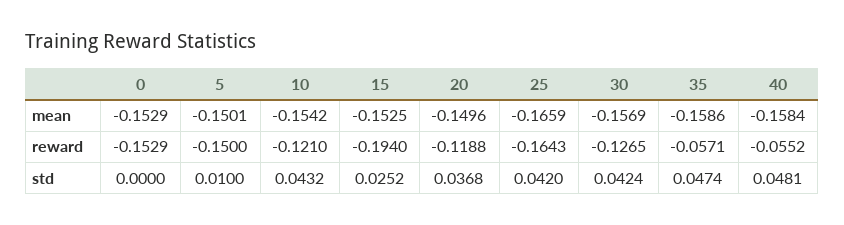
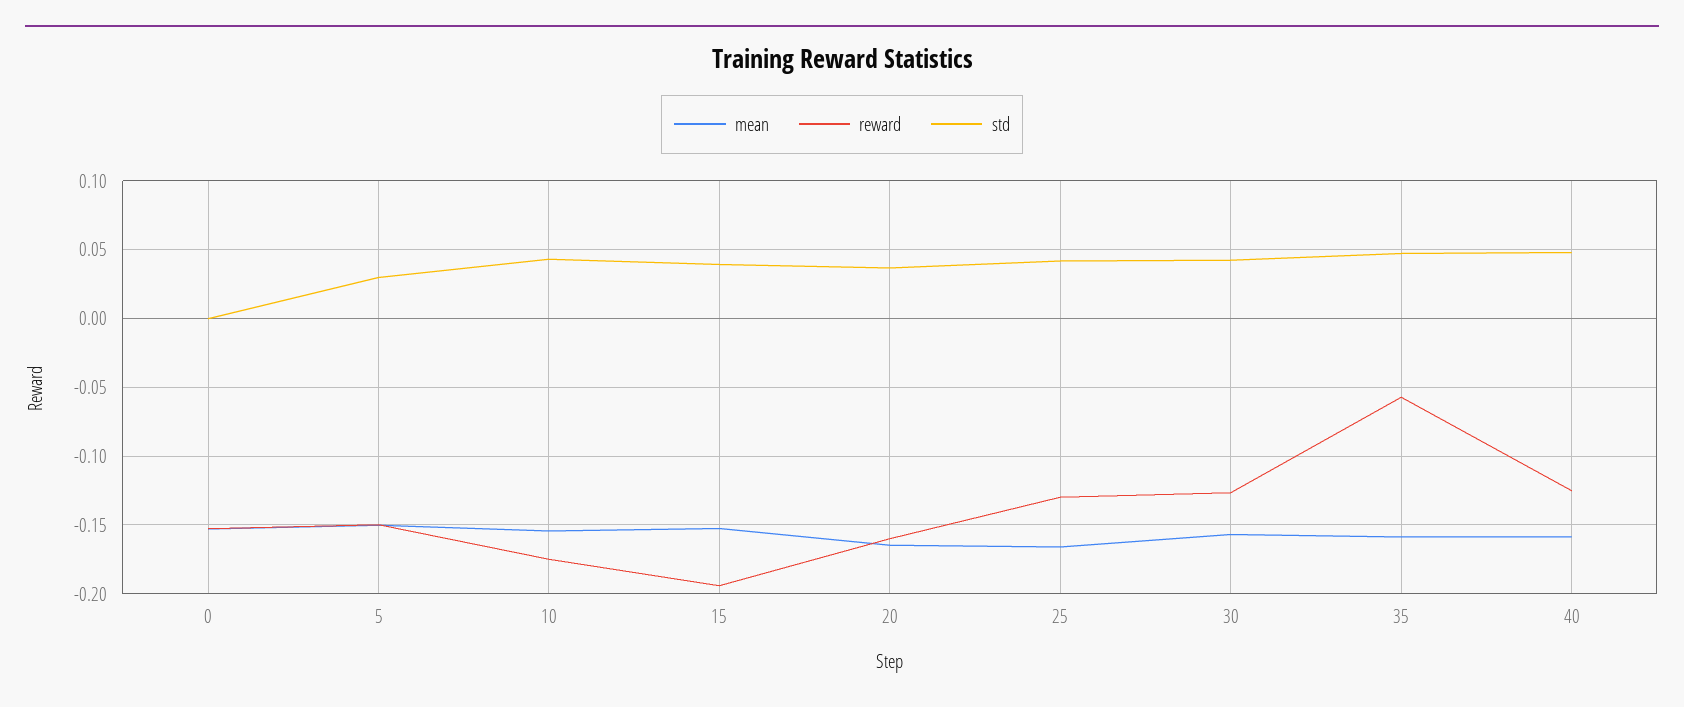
  {
    "mean": {
      "0": -0.1529,
      "5": -0.1501,
      "10": -0.1542,
      "15": -0.1525,
-     "20": -0.1496,
+     "20": -0.165,
      "25": -0.1659,
      "30": -0.1569,
      "35": -0.1586,
      "40": -0.1584
    },
    "reward": {
      "0": -0.1529,
      "5": -0.15,
-     "10": -0.121,
+     "10": -0.175,
      "15": -0.194,
-     "20": -0.1188,
+     "20": -0.16,
-     "25": -0.1643,
+     "25": -0.13,
      "30": -0.1265,
      "35": -0.0571,
-     "40": -0.0552
+     "40": -0.125
    },
    "std": {
      "0": 0,
-     "5": 0.01,
+     "5": 0.03,
      "10": 0.0432,
-     "15": 0.0252,
+     "15": 0.04,
      "20": 0.0368,
      "25": 0.042,
      "30": 0.0424,
      "35": 0.0474,
      "40": 0.0481
    }
  }

